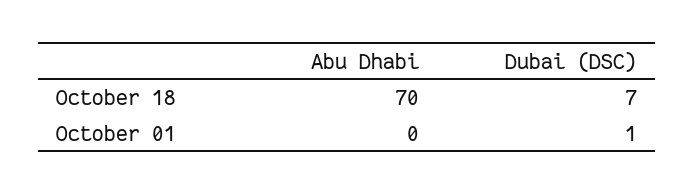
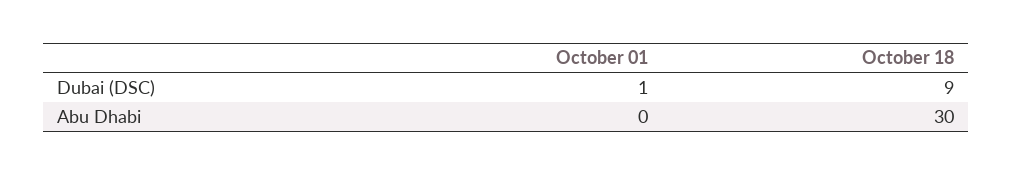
  {
    "Abu Dhabi": {
-     "October 18": 70,
+     "October 18": 30,
      "October 01": 0
    },
    "Dubai (DSC)": {
-     "October 18": 7,
+     "October 18": 9,
      "October 01": 1
    }
  }

